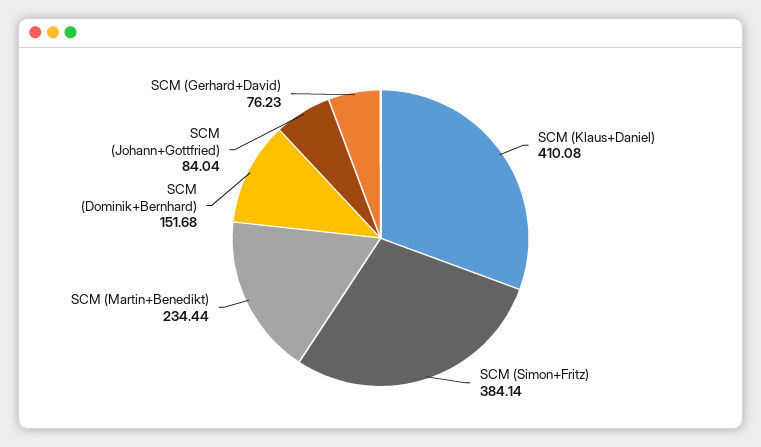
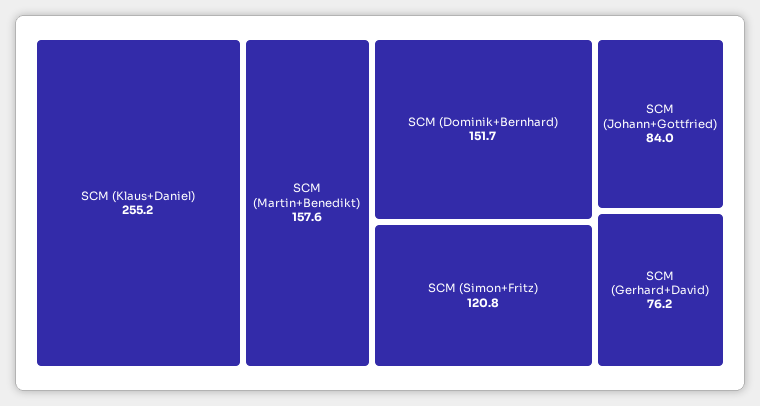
  {
-   "SCM (Klaus+Daniel)": 410.08,
+   "SCM (Klaus+Daniel)": 255.2,
-   "SCM (Simon+Fritz)": 384.14,
+   "SCM (Simon+Fritz)": 120.8,
-   "SCM (Martin+Benedikt)": 234.44,
+   "SCM (Martin+Benedikt)": 157.6,
    "SCM (Dominik+Bernhard)": 151.68,
    "SCM (Johann+Gottfried)": 84.04,
    "SCM (Gerhard+David)": 76.23
  }

